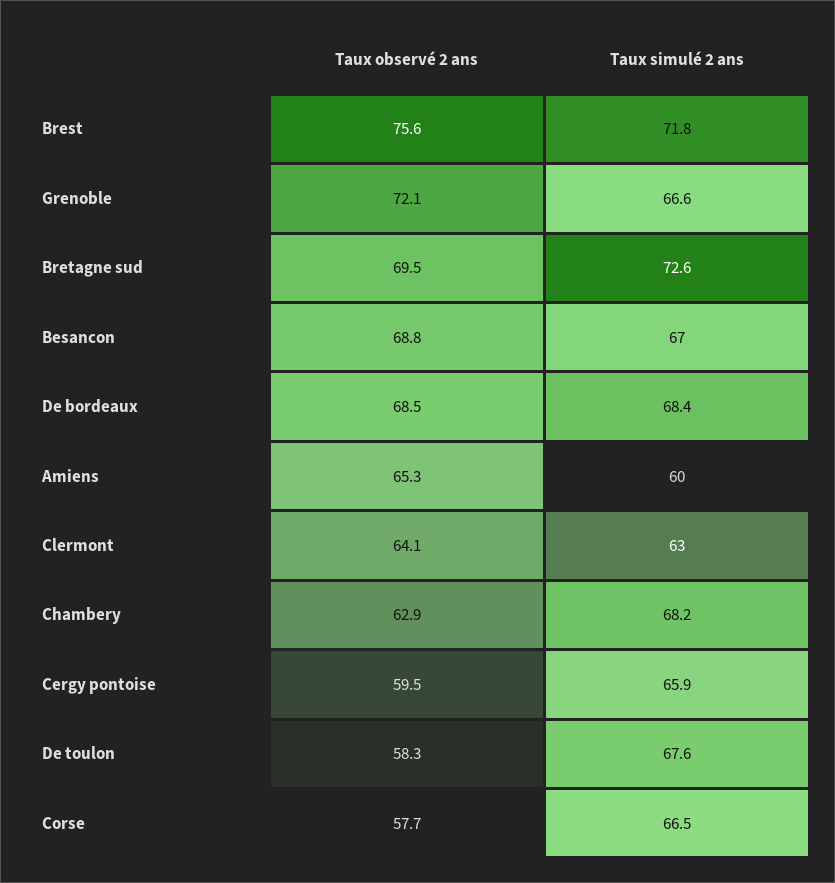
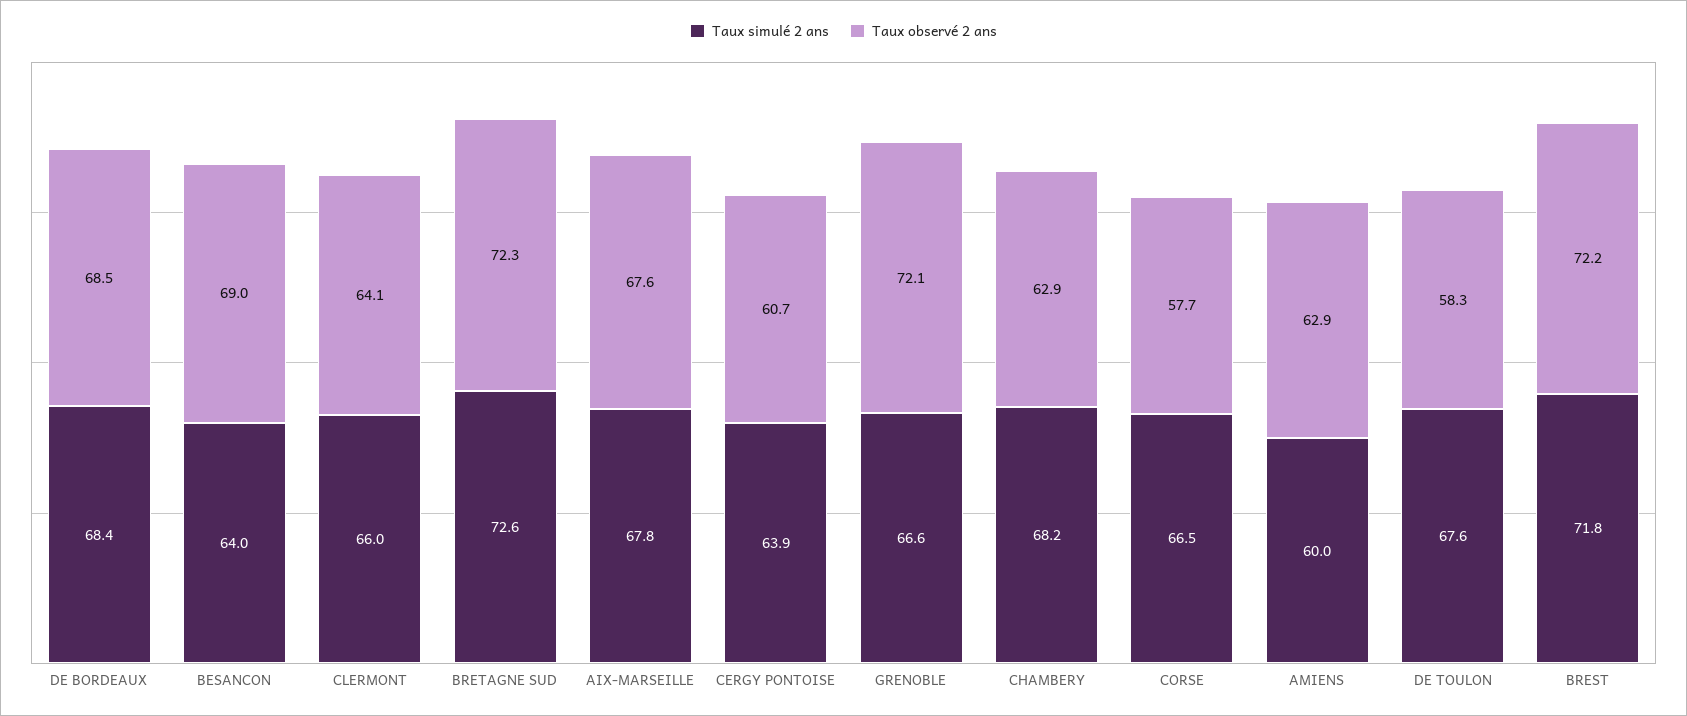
  {
    "Taux observé 2 ans": {
-     "Brest": 75.6,
+     "Brest": 72.2,
      "Grenoble": 72.1,
-     "Bretagne sud": 69.5,
+     "Bretagne sud": 72.3,
-     "Besancon": 68.8,
+     "Besancon": 69,
      "De bordeaux": 68.5,
-     "Amiens": 65.3,
+     "Amiens": 62.9,
      "Clermont": 64.1,
      "Chambery": 62.9,
-     "Cergy pontoise": 59.5,
+     "Cergy pontoise": 60.7,
      "De toulon": 58.3,
-     "Corse": 57.7
+     "Corse": 57.7,
+     "AIX-MARSEILLE": 67.6
    },
    "Taux simulé 2 ans": {
      "Brest": 71.8,
      "Grenoble": 66.6,
      "Bretagne sud": 72.6,
-     "Besancon": 67,
+     "Besancon": 64,
      "De bordeaux": 68.4,
      "Amiens": 60,
-     "Clermont": 63,
+     "Clermont": 66,
      "Chambery": 68.2,
-     "Cergy pontoise": 65.9,
+     "Cergy pontoise": 63.9,
      "De toulon": 67.6,
-     "Corse": 66.5
+     "Corse": 66.5,
+     "AIX-MARSEILLE": 67.8
    }
  }

